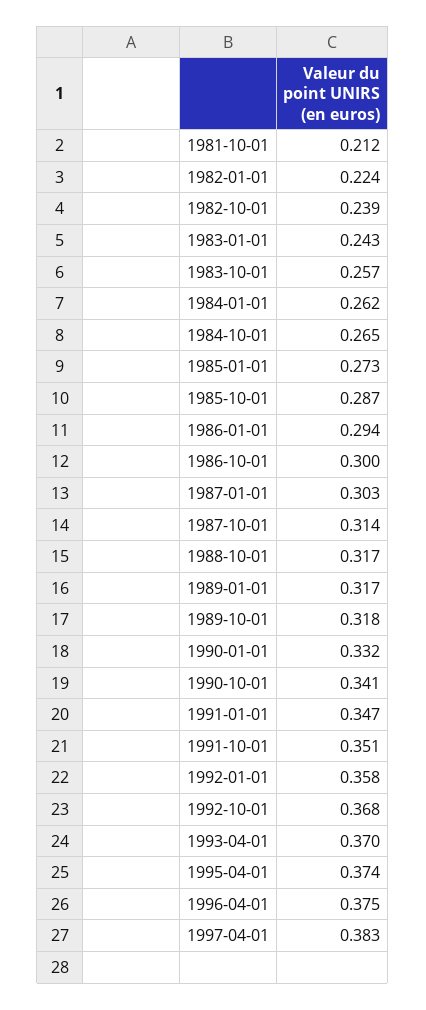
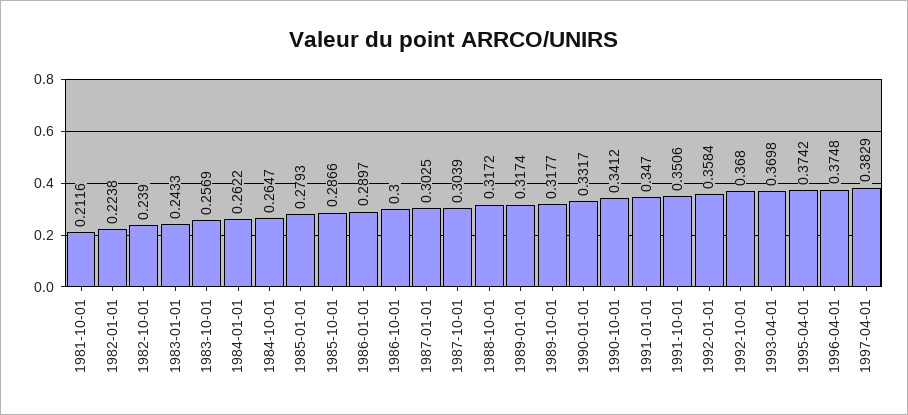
  {
    "1981-10-01": 0.2116,
    "1982-01-01": 0.2238,
    "1982-10-01": 0.239,
    "1983-01-01": 0.2433,
    "1983-10-01": 0.2569,
    "1984-01-01": 0.2622,
    "1984-10-01": 0.2647,
-   "1985-01-01": 0.273,
+   "1985-01-01": 0.2793,
    "1985-10-01": 0.2866,
-   "1986-01-01": 0.294,
+   "1986-01-01": 0.2897,
    "1986-10-01": 0.3,
    "1987-01-01": 0.3025,
-   "1987-10-01": 0.314,
+   "1987-10-01": 0.3039,
    "1988-10-01": 0.3172,
    "1989-01-01": 0.3174,
    "1989-10-01": 0.3177,
    "1990-01-01": 0.3317,
    "1990-10-01": 0.3412,
    "1991-01-01": 0.347,
    "1991-10-01": 0.3506,
    "1992-01-01": 0.3584,
    "1992-10-01": 0.368,
    "1993-04-01": 0.3698,
    "1995-04-01": 0.3742,
    "1996-04-01": 0.3748,
    "1997-04-01": 0.3829
  }

